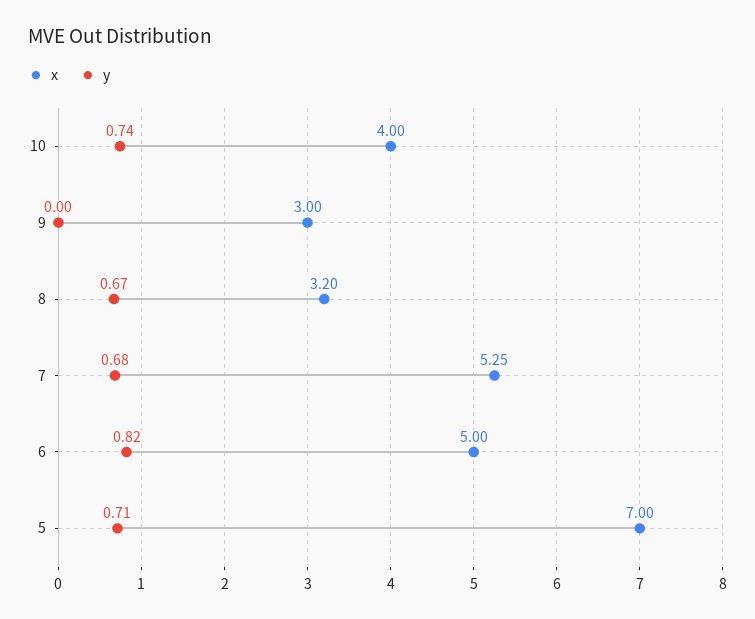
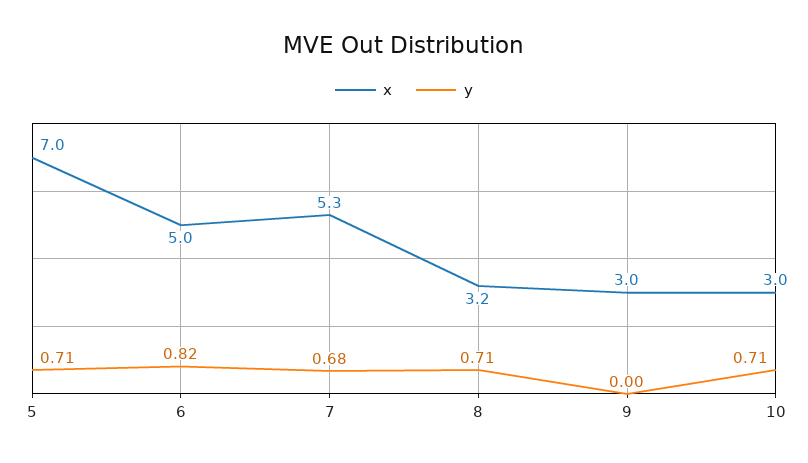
  {
    "x": {
-     "10": 4,
+     "10": 3,
      "9": 3,
      "8": 3.2,
      "7": 5.25,
      "6": 5,
      "5": 7
    },
    "y": {
-     "10": 0.74,
+     "10": 0.71,
      "9": 0,
-     "8": 0.67,
+     "8": 0.71,
      "7": 0.68,
      "6": 0.82,
      "5": 0.71
    }
  }

